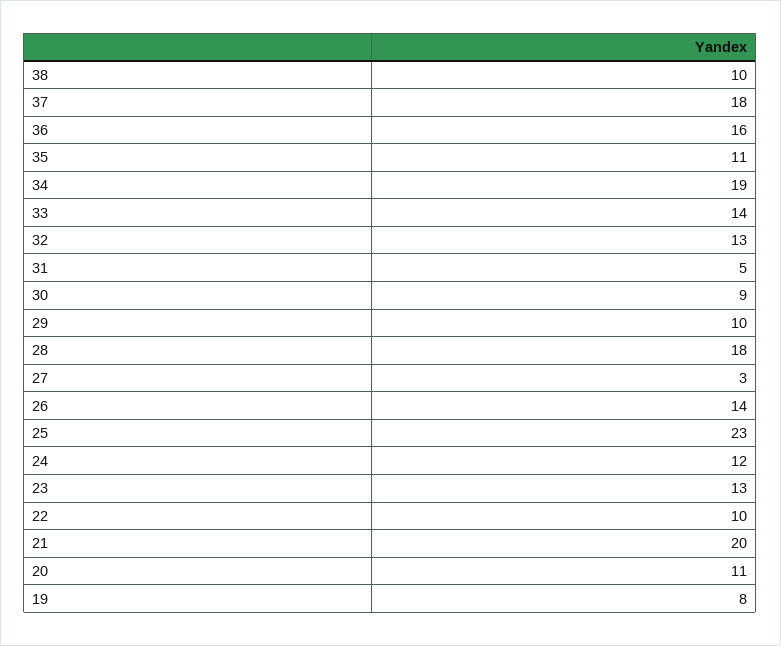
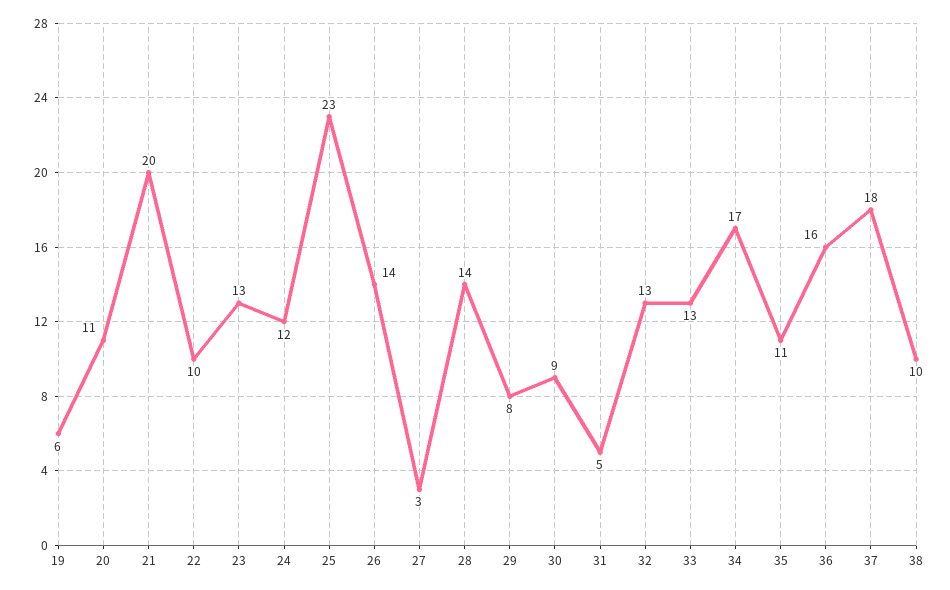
  {
    "38": 10,
    "37": 18,
    "36": 16,
    "35": 11,
-   "34": 19,
+   "34": 17,
-   "33": 14,
+   "33": 13,
    "32": 13,
    "31": 5,
    "30": 9,
-   "29": 10,
+   "29": 8,
-   "28": 18,
+   "28": 14,
    "27": 3,
    "26": 14,
    "25": 23,
    "24": 12,
    "23": 13,
    "22": 10,
    "21": 20,
    "20": 11,
-   "19": 8
+   "19": 6
  }

